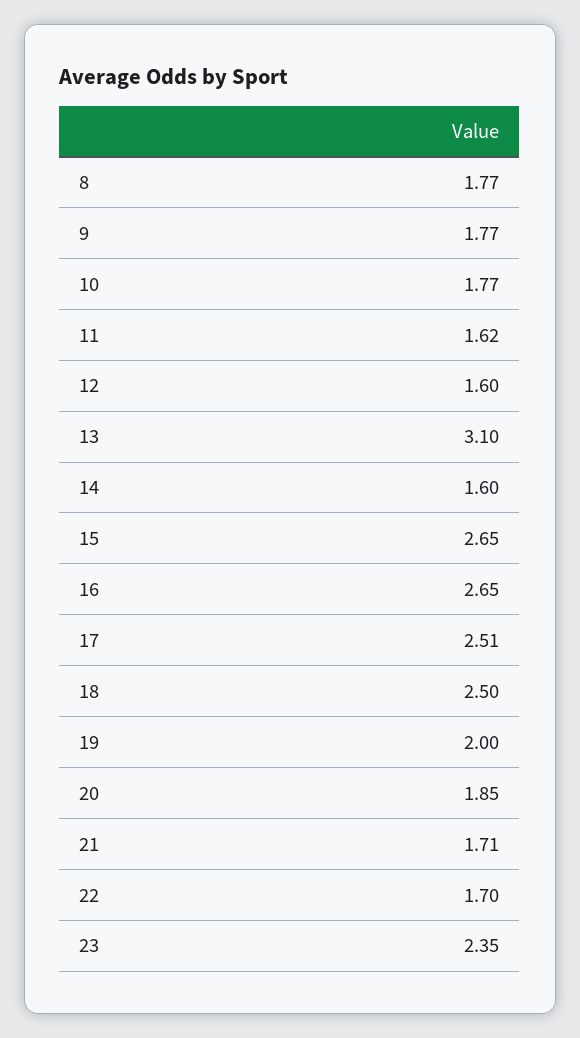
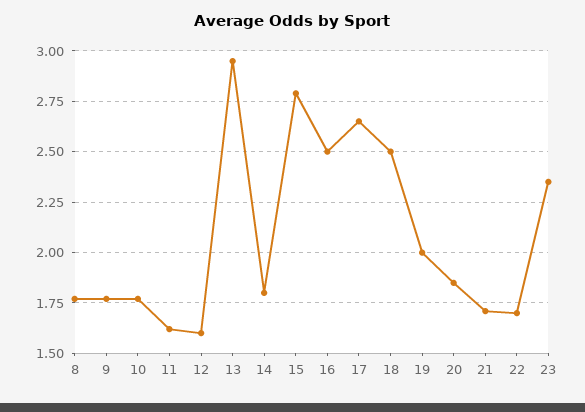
  {
    "8": 1.77,
    "9": 1.77,
    "10": 1.77,
    "11": 1.62,
    "12": 1.6,
-   "13": 3.1,
+   "13": 2.95,
-   "14": 1.6,
+   "14": 1.8,
-   "15": 2.65,
+   "15": 2.8,
-   "16": 2.65,
+   "16": 2.5,
-   "17": 2.51,
+   "17": 2.65,
    "18": 2.5,
    "19": 2,
    "20": 1.85,
    "21": 1.71,
    "22": 1.7,
    "23": 2.35
  }

